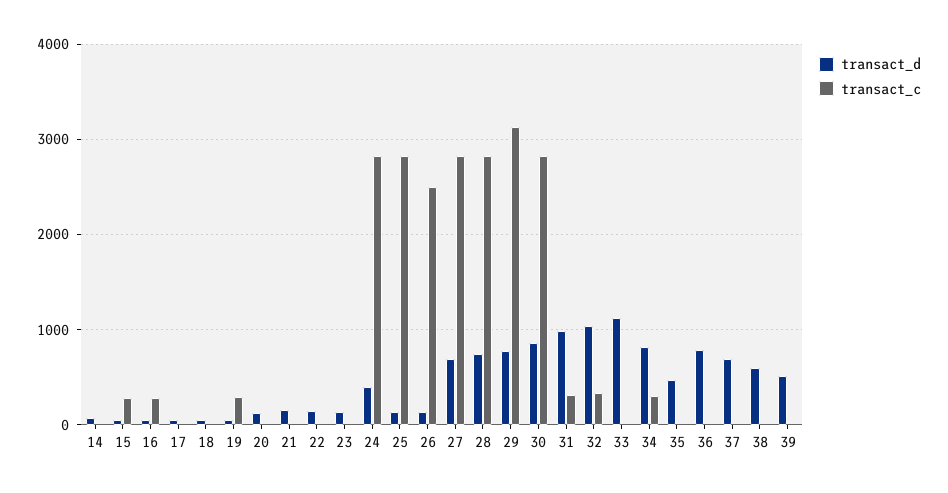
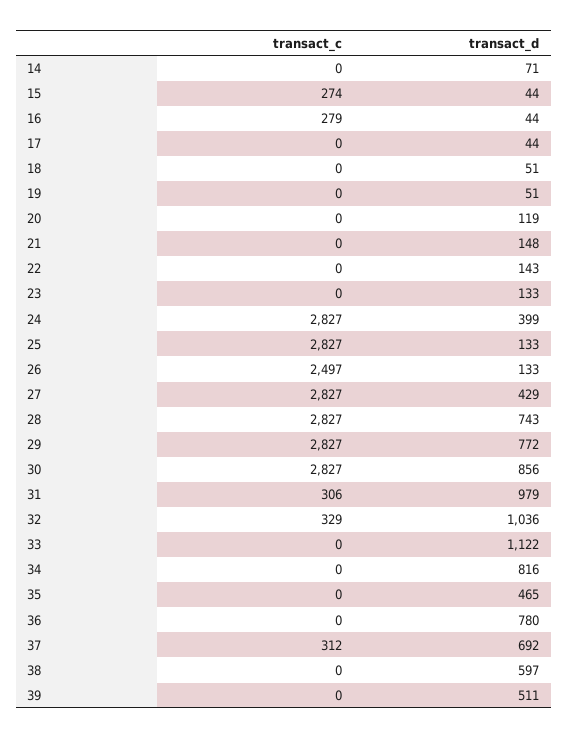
  {
    "transact_d": {
      "14": 71,
      "15": 44,
      "16": 44,
      "17": 44,
      "18": 51,
      "19": 51,
      "20": 119,
      "21": 148,
      "22": 143,
      "23": 133,
      "24": 399,
      "25": 133,
      "26": 133,
-     "27": 700,
+     "27": 429,
      "28": 743,
      "29": 772,
      "30": 856,
      "31": 979,
      "32": 1036,
      "33": 1122,
      "34": 816,
      "35": 465,
      "36": 780,
      "37": 692,
      "38": 597,
      "39": 511
    },
    "transact_c": {
      "14": 0,
      "15": 274,
      "16": 279,
      "17": 0,
      "18": 0,
-     "19": 300,
+     "19": 0,
      "20": 0,
      "21": 0,
      "22": 0,
      "23": 0,
      "24": 2827,
      "25": 2827,
      "26": 2497,
      "27": 2827,
      "28": 2827,
-     "29": 3100,
+     "29": 2827,
      "30": 2827,
      "31": 306,
      "32": 329,
      "33": 0,
-     "34": 300,
+     "34": 0,
      "35": 0,
      "36": 0,
-     "37": 0,
+     "37": 312,
      "38": 0,
      "39": 0
    }
  }

